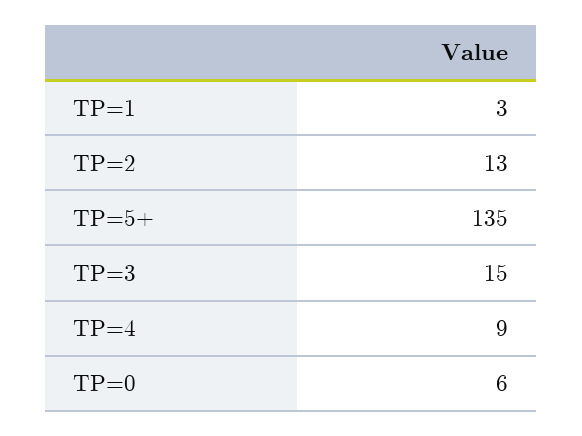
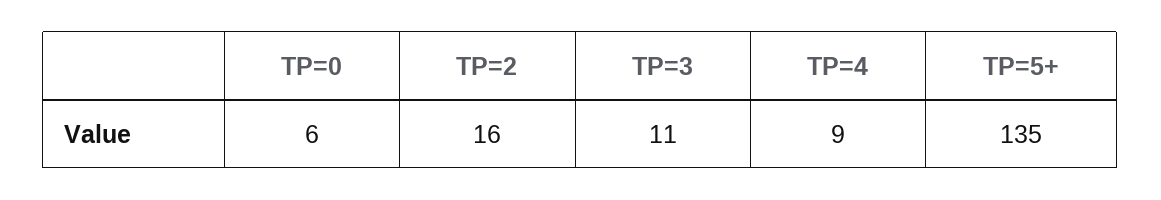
  {
-   "TP=1": 3,
-   "TP=2": 13,
+   "TP=2": 16,
    "TP=5+": 135,
-   "TP=3": 15,
+   "TP=3": 11,
    "TP=4": 9,
    "TP=0": 6
  }

